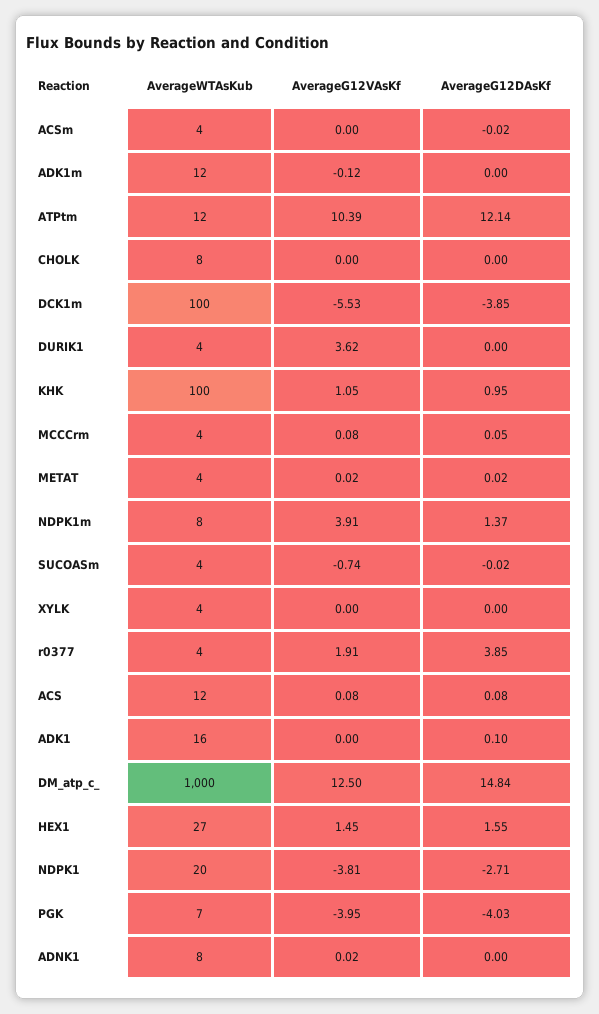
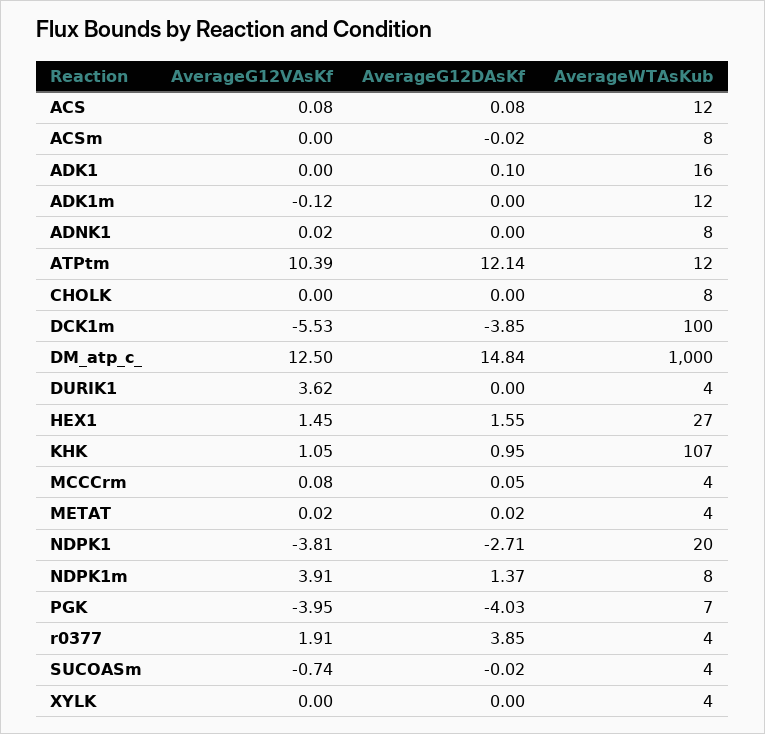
  {
    "AverageWTAsKub": {
-     "ACSm": 4,
+     "ACSm": 8,
      "ADK1m": 12,
      "ATPtm": 12,
      "CHOLK": 8,
      "DCK1m": 100,
      "DURIK1": 4,
-     "KHK": 100,
+     "KHK": 107,
      "MCCCrm": 4,
      "METAT": 4,
      "NDPK1m": 8,
      "SUCOASm": 4,
      "XYLK": 4,
      "r0377": 4,
      "ACS": 12,
      "ADK1": 16,
      "DM_atp_c_": 1000,
      "HEX1": 27,
      "NDPK1": 20,
      "PGK": 7,
      "ADNK1": 8
    },
    "AverageG12VAsKf": {
      "ACSm": 0,
      "ADK1m": -0.12,
      "ATPtm": 10.39,
      "CHOLK": 0,
      "DCK1m": -5.53,
      "DURIK1": 3.62,
      "KHK": 1.05,
      "MCCCrm": 0.08,
      "METAT": 0.02,
      "NDPK1m": 3.91,
      "SUCOASm": -0.74,
      "XYLK": 0,
      "r0377": 1.91,
      "ACS": 0.08,
      "ADK1": 0,
      "DM_atp_c_": 12.5,
      "HEX1": 1.45,
      "NDPK1": -3.81,
      "PGK": -3.95,
      "ADNK1": 0.02
    },
    "AverageG12DAsKf": {
      "ACSm": -0.02,
      "ADK1m": 0,
      "ATPtm": 12.14,
      "CHOLK": 0,
      "DCK1m": -3.85,
      "DURIK1": 0,
      "KHK": 0.95,
      "MCCCrm": 0.05,
      "METAT": 0.02,
      "NDPK1m": 1.37,
      "SUCOASm": -0.02,
      "XYLK": 0,
      "r0377": 3.85,
      "ACS": 0.08,
      "ADK1": 0.1,
      "DM_atp_c_": 14.84,
      "HEX1": 1.55,
      "NDPK1": -2.71,
      "PGK": -4.03,
      "ADNK1": 0
    }
  }

